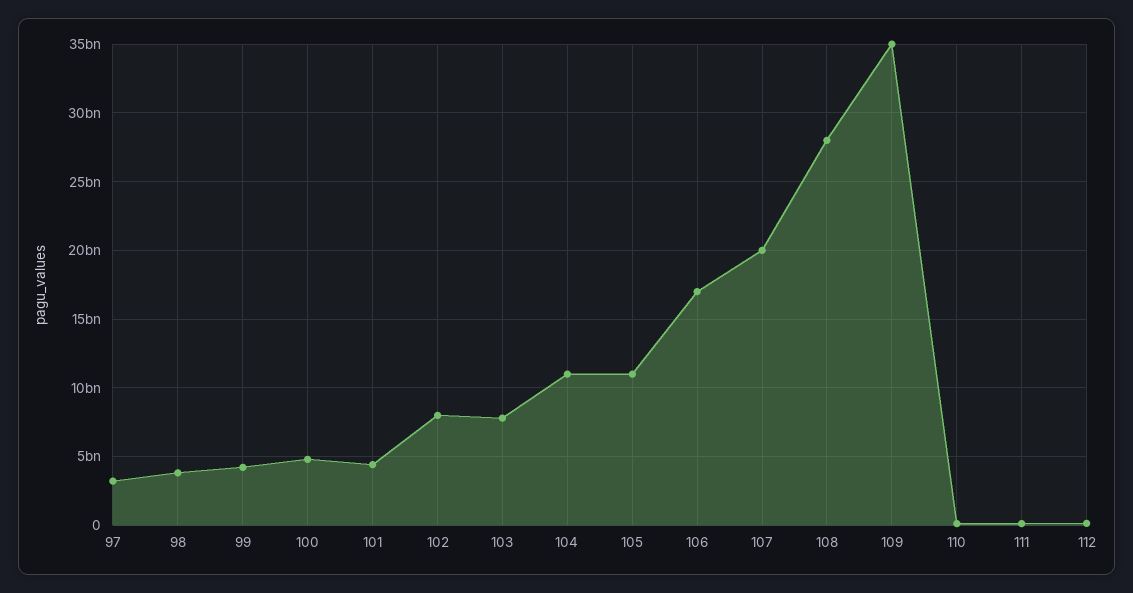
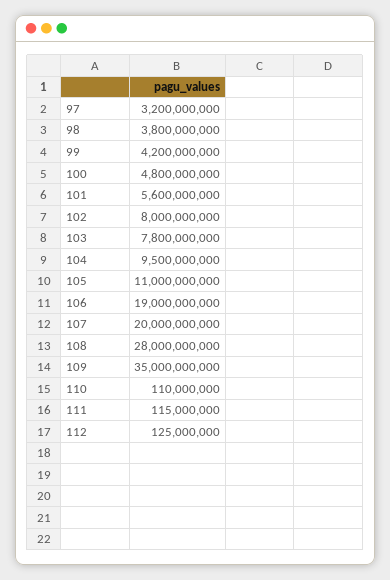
  {
    "97": 3200000000,
    "98": 3800000000,
    "99": 4200000000,
    "100": 4800000000,
-   "101": 4500000000,
+   "101": 5600000000,
    "102": 8000000000,
    "103": 7800000000,
-   "104": 11000000000,
+   "104": 9500000000,
    "105": 11000000000,
-   "106": 17000000000,
+   "106": 19000000000,
    "107": 20000000000,
    "108": 28000000000,
    "109": 35000000000,
    "110": 110000000,
    "111": 115000000,
    "112": 125000000
  }

